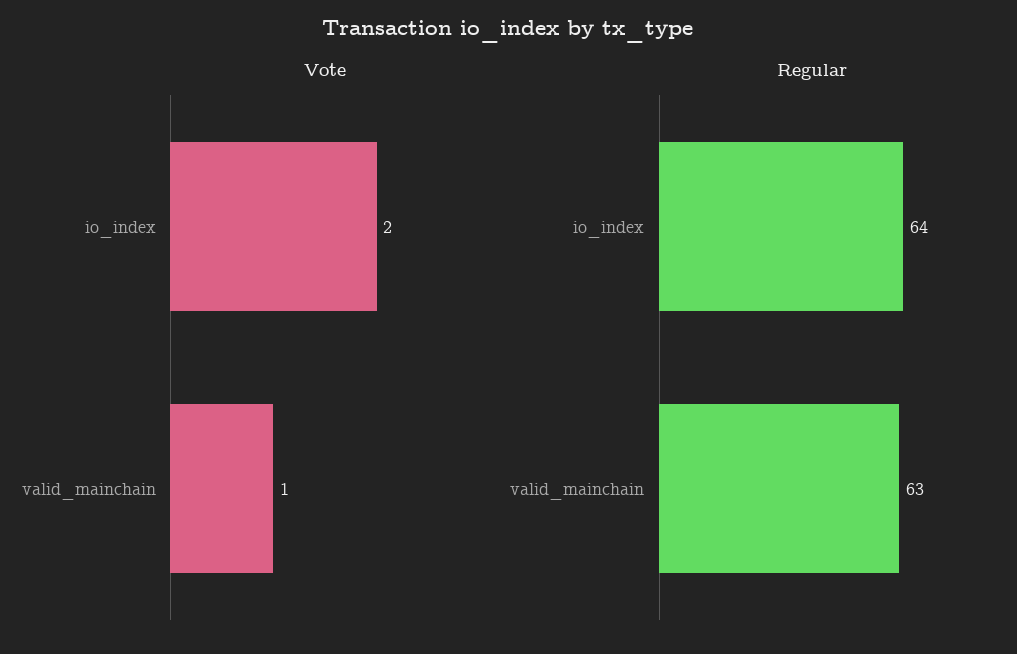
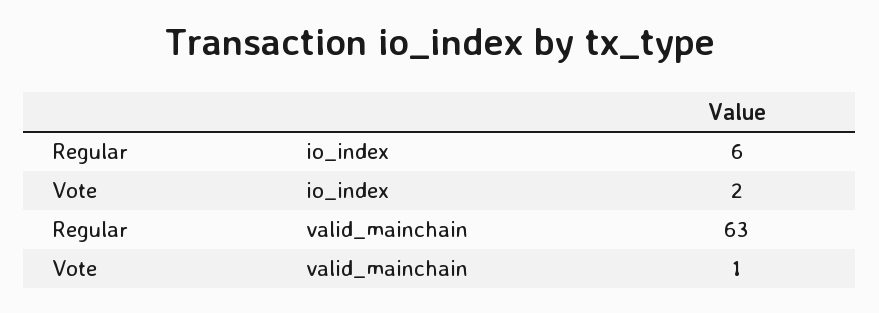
  {
    "Vote": {
      "io_index": 2,
      "valid_mainchain": 1
    },
    "Regular": {
-     "io_index": 64,
+     "io_index": 6,
      "valid_mainchain": 63
    }
  }

